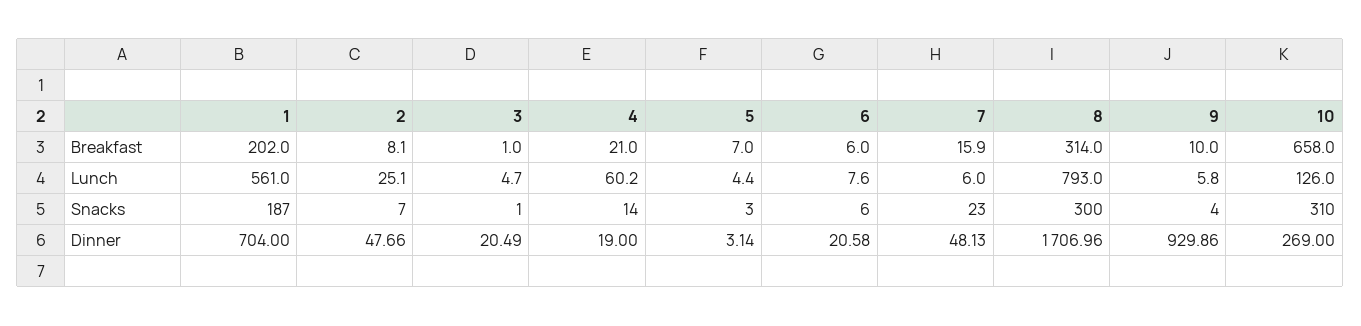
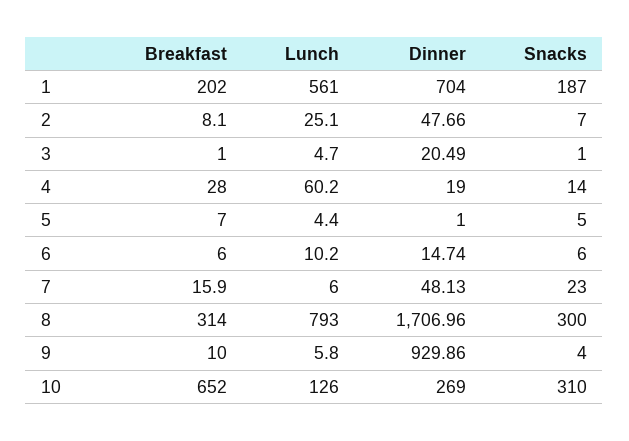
  {
    "1": {
      "Breakfast": 202,
      "Lunch": 561,
      "Snacks": 187,
      "Dinner": 704
    },
    "2": {
      "Breakfast": 8.1,
      "Lunch": 25.1,
      "Snacks": 7,
      "Dinner": 47.66
    },
    "3": {
      "Breakfast": 1,
      "Lunch": 4.7,
      "Snacks": 1,
      "Dinner": 20.49
    },
    "4": {
-     "Breakfast": 21,
+     "Breakfast": 28,
      "Lunch": 60.2,
      "Snacks": 14,
      "Dinner": 19
    },
    "5": {
      "Breakfast": 7,
      "Lunch": 4.4,
-     "Snacks": 3,
+     "Snacks": 5,
-     "Dinner": 3.14
+     "Dinner": 1
    },
    "6": {
      "Breakfast": 6,
-     "Lunch": 7.6,
+     "Lunch": 10.2,
      "Snacks": 6,
-     "Dinner": 20.58
+     "Dinner": 14.74
    },
    "7": {
      "Breakfast": 15.9,
      "Lunch": 6,
      "Snacks": 23,
      "Dinner": 48.13
    },
    "8": {
      "Breakfast": 314,
      "Lunch": 793,
      "Snacks": 300,
      "Dinner": 1706.96
    },
    "9": {
      "Breakfast": 10,
      "Lunch": 5.8,
      "Snacks": 4,
      "Dinner": 929.86
    },
    "10": {
-     "Breakfast": 658,
+     "Breakfast": 652,
      "Lunch": 126,
      "Snacks": 310,
      "Dinner": 269
    }
  }

